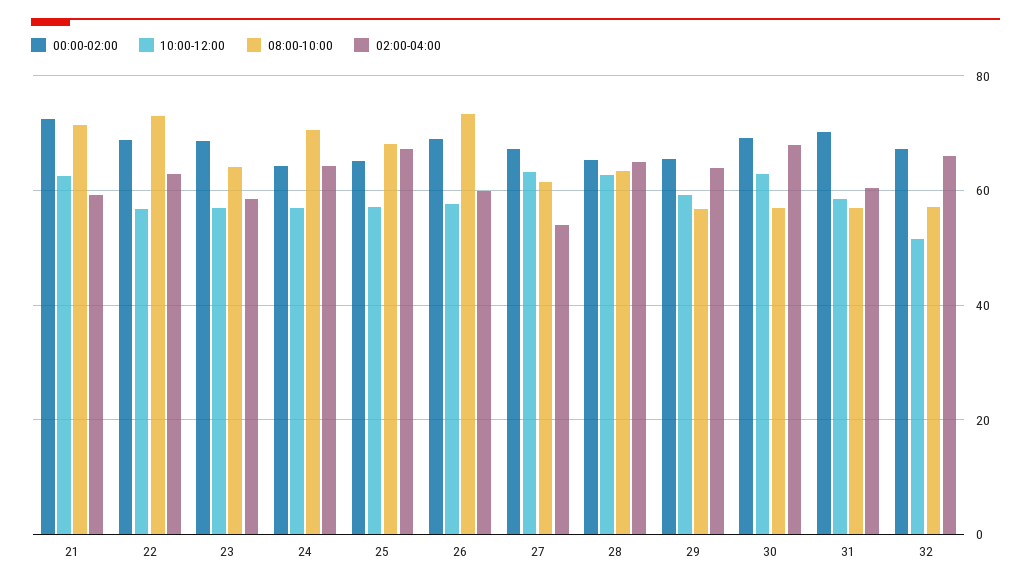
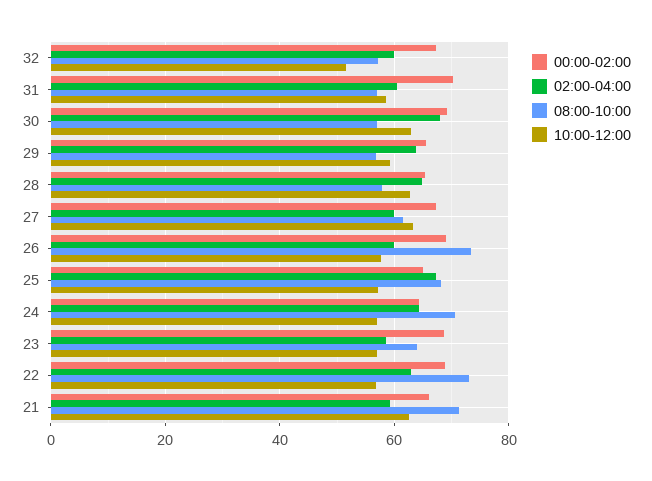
  {
    "00:00-02:00": {
-     "21": 72,
+     "21": 66,
      "22": 68,
      "23": 68,
      "24": 64,
      "25": 66,
      "26": 68,
      "27": 68,
      "28": 66,
      "29": 66,
      "30": 70,
      "31": 70,
      "32": 68
    },
    "10:00-12:00": {
      "21": 62,
      "22": 56,
      "23": 56,
      "24": 58,
      "25": 58,
      "26": 58,
      "27": 64,
      "28": 62,
      "29": 60,
      "30": 62,
      "31": 58,
      "32": 52
    },
    "08:00-10:00": {
      "21": 72,
      "22": 74,
      "23": 64,
      "24": 70,
      "25": 68,
      "26": 74,
      "27": 62,
-     "28": 64,
+     "28": 58,
      "29": 56,
      "30": 56,
      "31": 58,
      "32": 58
    },
    "02:00-04:00": {
      "21": 60,
      "22": 62,
      "23": 58,
      "24": 64,
      "25": 68,
      "26": 60,
-     "27": 54,
+     "27": 60,
      "28": 64,
      "29": 64,
      "30": 68,
      "31": 60,
-     "32": 66
+     "32": 60
    }
  }

